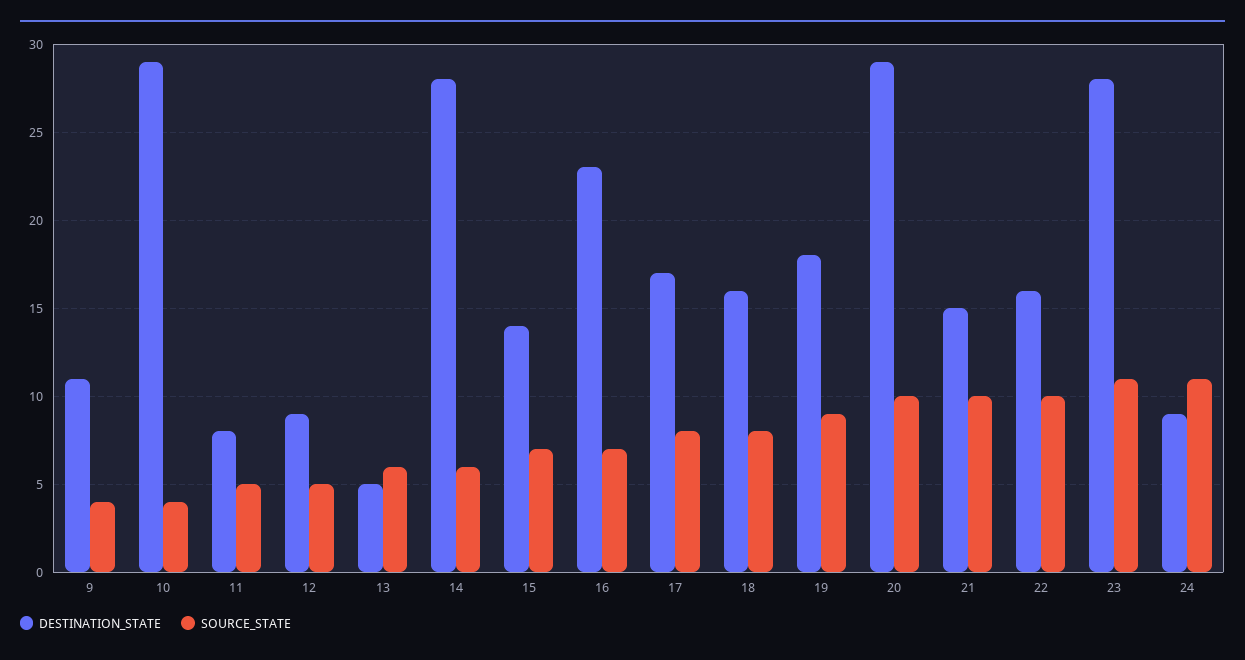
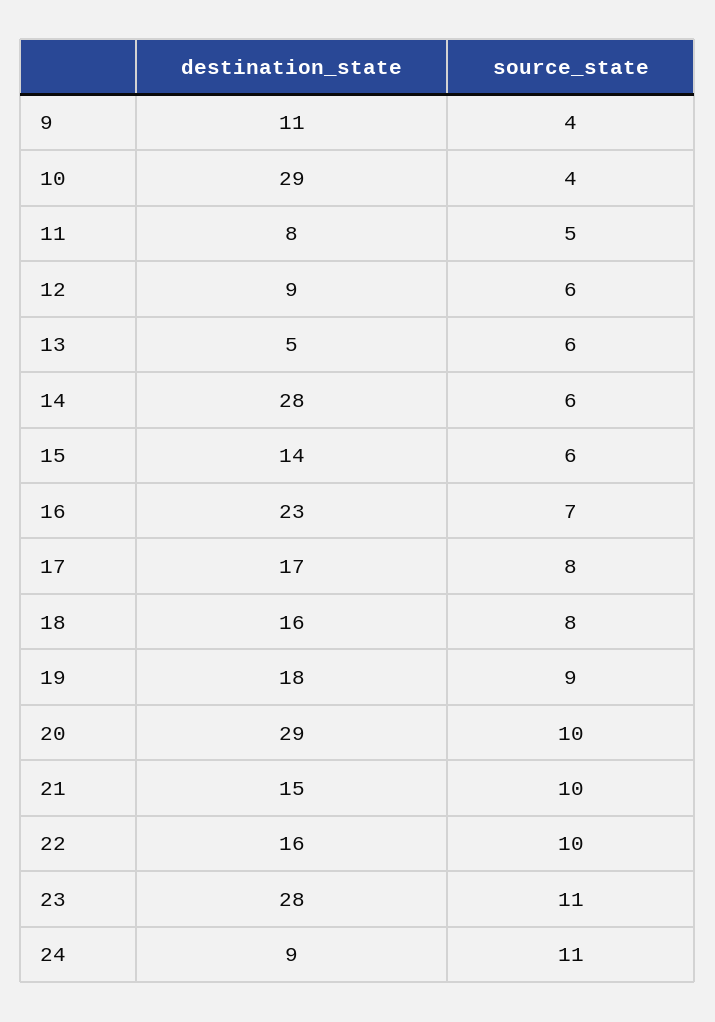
  {
    "DESTINATION_STATE": {
      "9": 11,
      "10": 29,
      "11": 8,
      "12": 9,
      "13": 5,
      "14": 28,
      "15": 14,
      "16": 23,
      "17": 17,
      "18": 16,
      "19": 18,
      "20": 29,
      "21": 15,
      "22": 16,
      "23": 28,
      "24": 9
    },
    "SOURCE_STATE": {
      "9": 4,
      "10": 4,
      "11": 5,
-     "12": 5,
+     "12": 6,
      "13": 6,
      "14": 6,
-     "15": 7,
+     "15": 6,
      "16": 7,
      "17": 8,
      "18": 8,
      "19": 9,
      "20": 10,
      "21": 10,
      "22": 10,
      "23": 11,
      "24": 11
    }
  }

